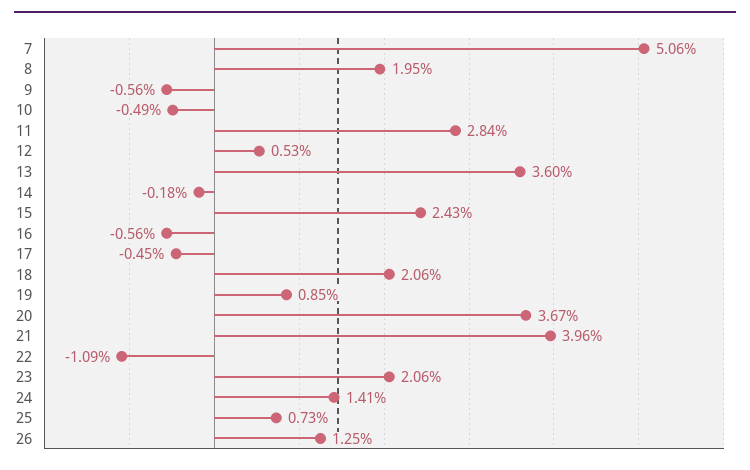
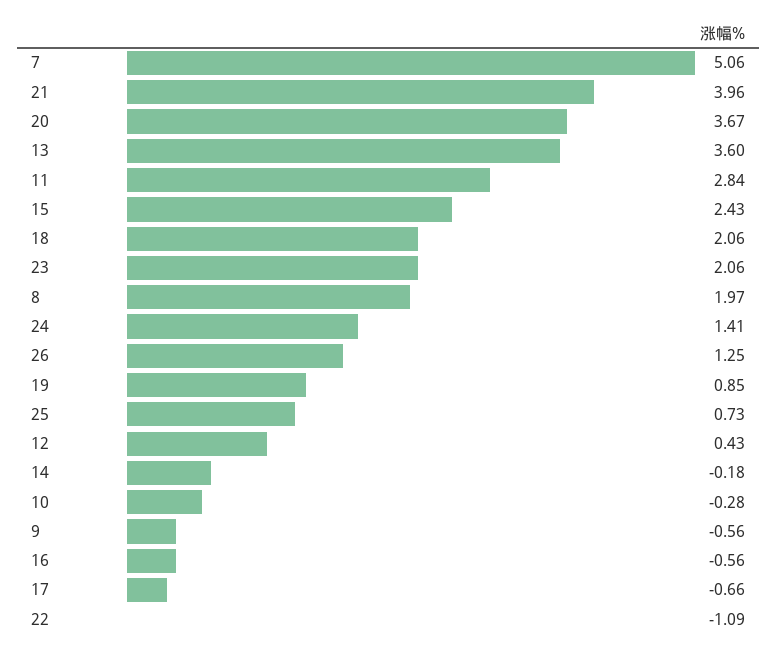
  {
    "7": 5.06,
-   "8": 1.95,
+   "8": 1.97,
    "9": -0.56,
-   "10": -0.49,
+   "10": -0.28,
    "11": 2.84,
-   "12": 0.53,
+   "12": 0.43,
    "13": 3.6,
    "14": -0.18,
    "15": 2.43,
    "16": -0.56,
-   "17": -0.45,
+   "17": -0.66,
    "18": 2.06,
    "19": 0.85,
    "20": 3.67,
    "21": 3.96,
    "22": -1.09,
    "23": 2.06,
    "24": 1.41,
    "25": 0.73,
    "26": 1.25
  }

